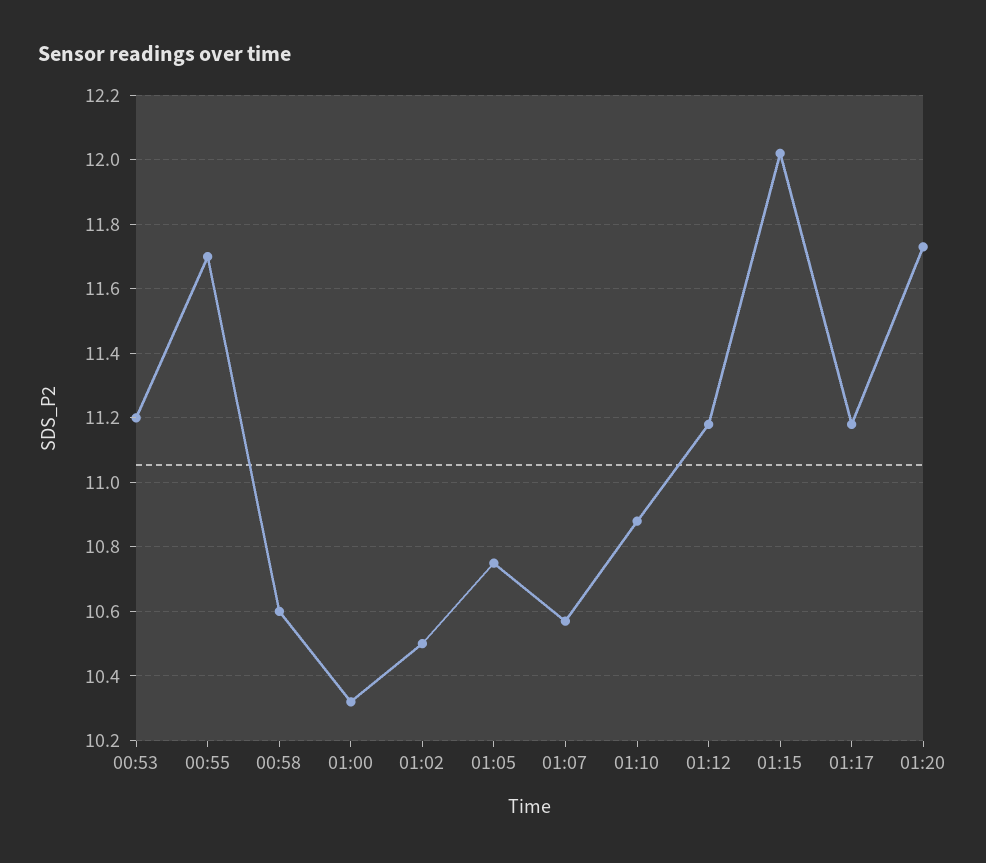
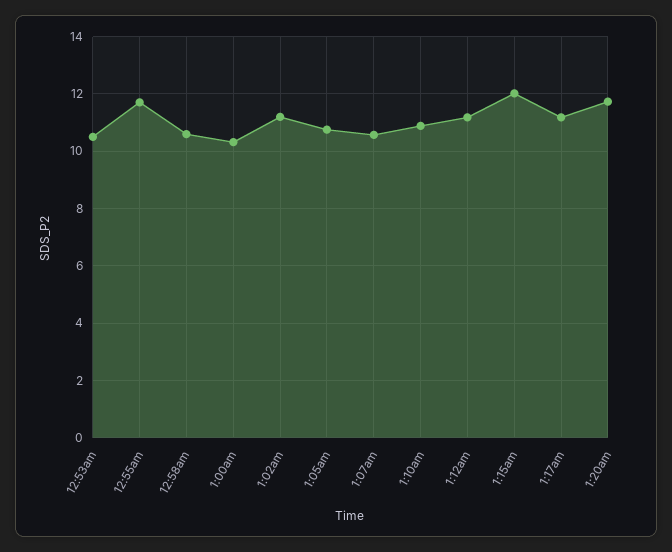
  {
-   "00:53": 11.2,
+   "00:53": 10.5,
    "00:55": 11.7,
    "00:58": 10.6,
    "01:00": 10.3,
-   "01:02": 10.5,
+   "01:02": 11.25,
    "01:05": 10.75,
    "01:07": 10.55,
    "01:10": 10.9,
    "01:12": 11.2,
    "01:15": 12,
    "01:17": 11.2,
    "01:20": 11.75
  }

